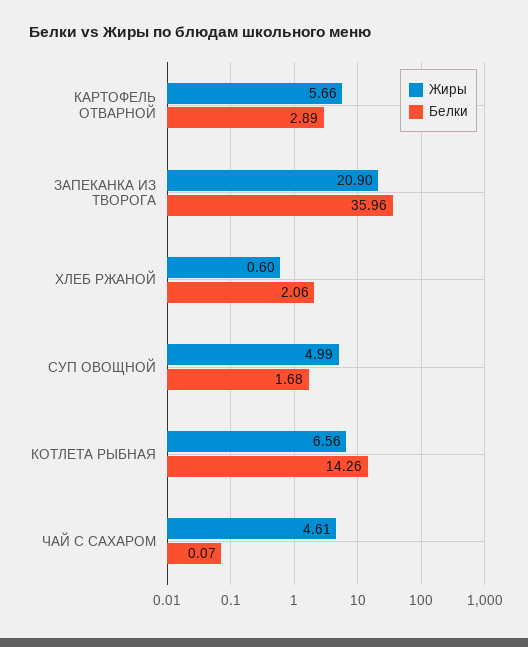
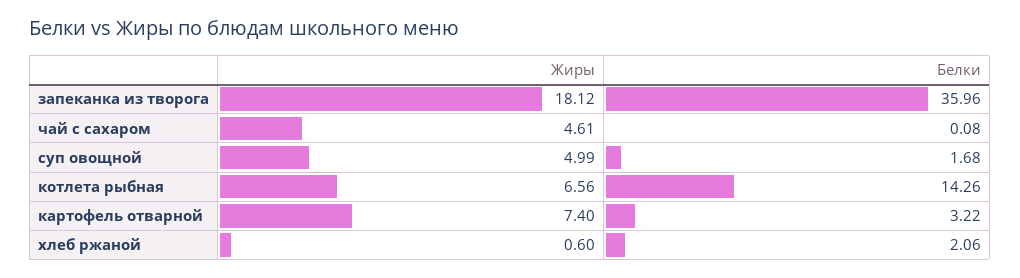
  {
    "Жиры": {
-     "КАРТОФЕЛЬ ОТВАРНОЙ": 5.66,
+     "КАРТОФЕЛЬ ОТВАРНОЙ": 7.4,
-     "ЗАПЕКАНКА ИЗ ТВОРОГА": 20.9,
+     "ЗАПЕКАНКА ИЗ ТВОРОГА": 18.12,
      "ХЛЕБ РЖАНОЙ": 0.6,
      "СУП ОВОЩНОЙ": 4.99,
      "КОТЛЕТА РЫБНАЯ": 6.56,
      "ЧАЙ С САХАРОМ": 4.61
    },
    "Белки": {
-     "КАРТОФЕЛЬ ОТВАРНОЙ": 2.89,
+     "КАРТОФЕЛЬ ОТВАРНОЙ": 3.22,
      "ЗАПЕКАНКА ИЗ ТВОРОГА": 35.96,
      "ХЛЕБ РЖАНОЙ": 2.06,
      "СУП ОВОЩНОЙ": 1.68,
      "КОТЛЕТА РЫБНАЯ": 14.26,
-     "ЧАЙ С САХАРОМ": 0.07
+     "ЧАЙ С САХАРОМ": 0.08
    }
  }

